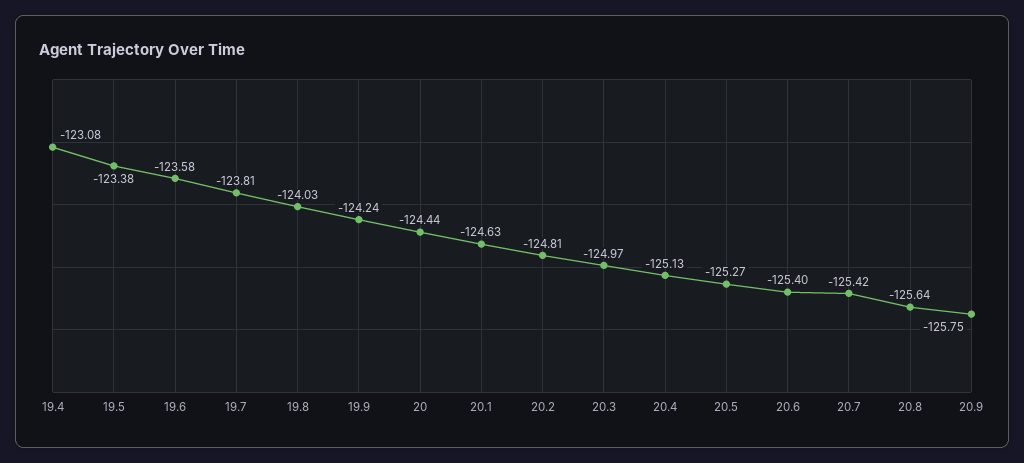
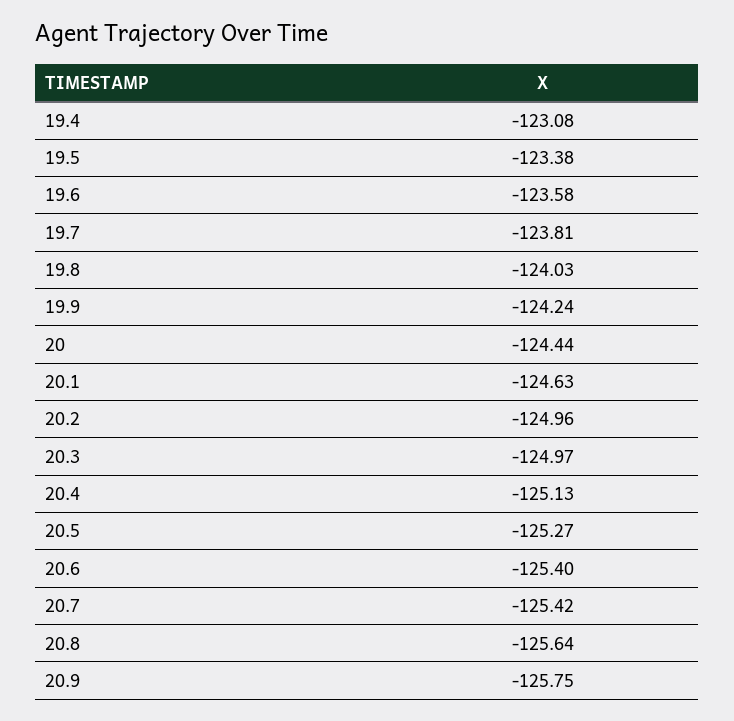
  {
    "19.4": -123.08,
    "19.5": -123.38,
    "19.6": -123.58,
    "19.7": -123.81,
    "19.8": -124.03,
    "19.9": -124.24,
    "20": -124.44,
    "20.1": -124.63,
-   "20.2": -124.81,
+   "20.2": -124.96,
    "20.3": -124.97,
    "20.4": -125.13,
    "20.5": -125.27,
    "20.6": -125.4,
    "20.7": -125.42,
    "20.8": -125.64,
    "20.9": -125.75
  }

